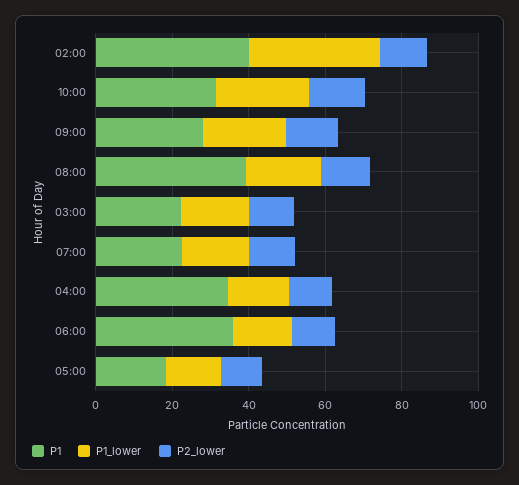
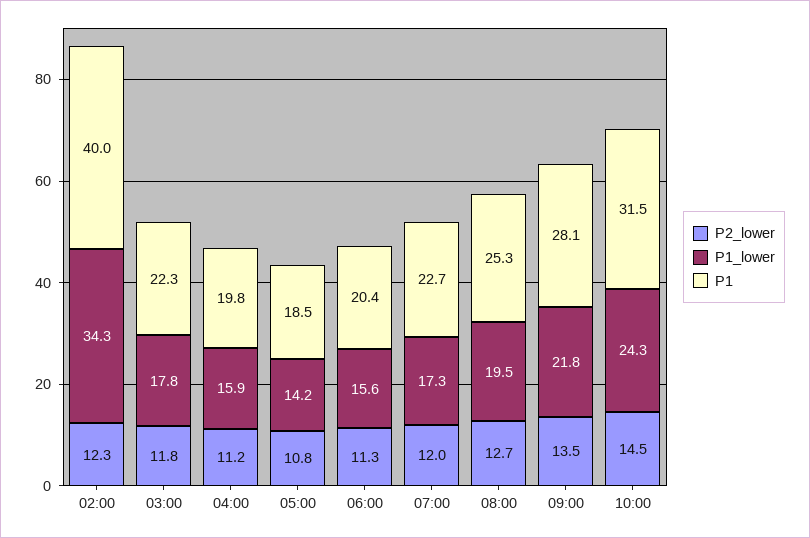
  {
    "P1": {
      "02:00": 40,
      "10:00": 31.5,
      "09:00": 28.1,
-     "08:00": 40,
+     "08:00": 25.3,
      "03:00": 22.3,
      "07:00": 22.7,
-     "04:00": 35,
+     "04:00": 19.8,
-     "06:00": 35,
+     "06:00": 20.4,
      "05:00": 18.5
    },
    "P1_lower": {
      "02:00": 34.3,
      "10:00": 24.3,
      "09:00": 21.8,
      "08:00": 19.5,
      "03:00": 17.8,
      "07:00": 17.3,
      "04:00": 15.9,
      "06:00": 15.6,
      "05:00": 14.2
    },
    "P2_lower": {
      "02:00": 12.3,
      "10:00": 14.5,
      "09:00": 13.5,
      "08:00": 12.7,
      "03:00": 11.8,
      "07:00": 12,
      "04:00": 11.2,
      "06:00": 11.3,
      "05:00": 10.8
    }
  }

